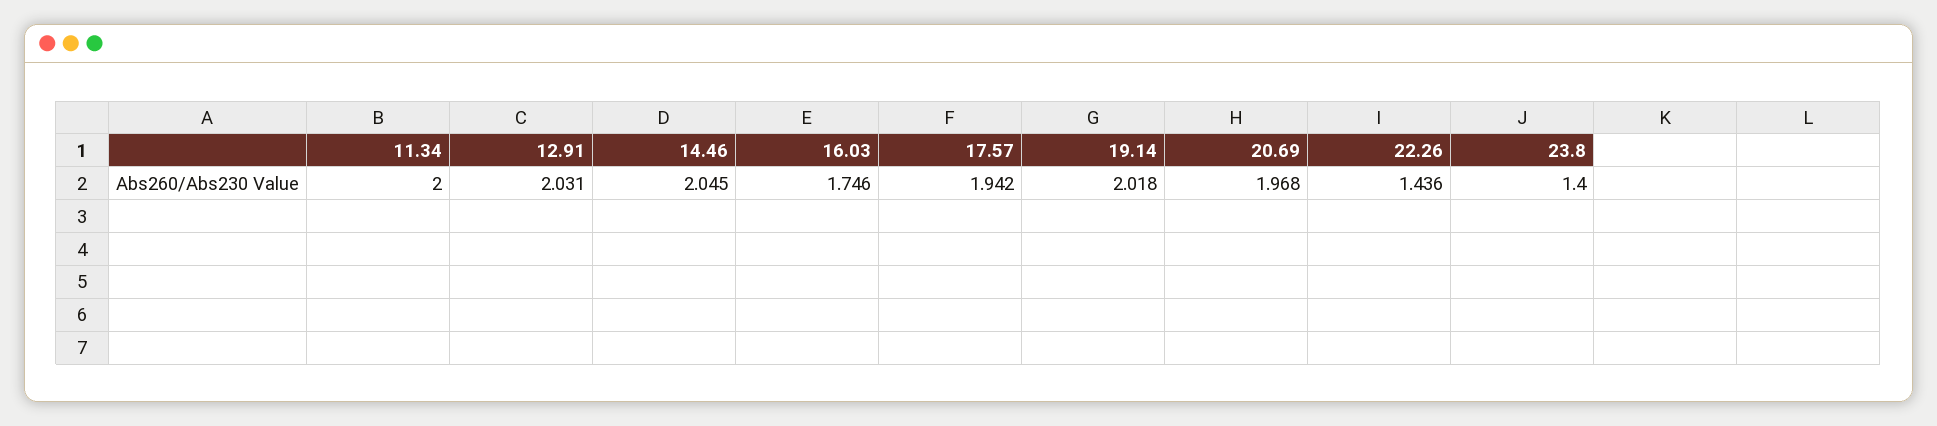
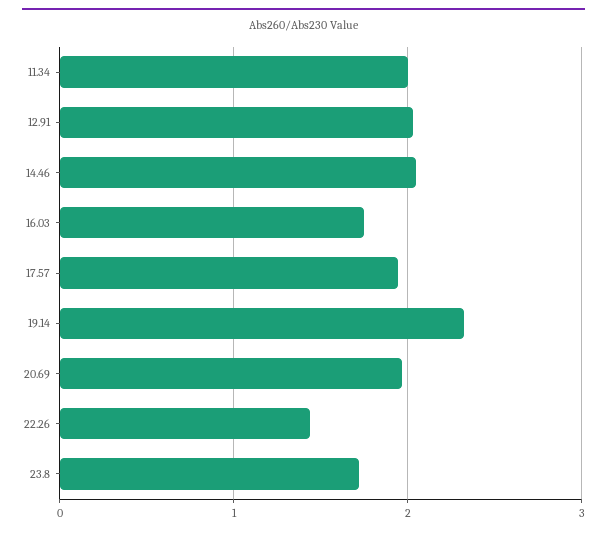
  {
    "11.34": 2,
    "12.91": 2.031,
    "14.46": 2.045,
    "16.03": 1.746,
    "17.57": 1.942,
-   "19.14": 2.018,
+   "19.14": 2.3,
    "20.69": 1.968,
    "22.26": 1.436,
-   "23.8": 1.4
+   "23.8": 1.7
  }

